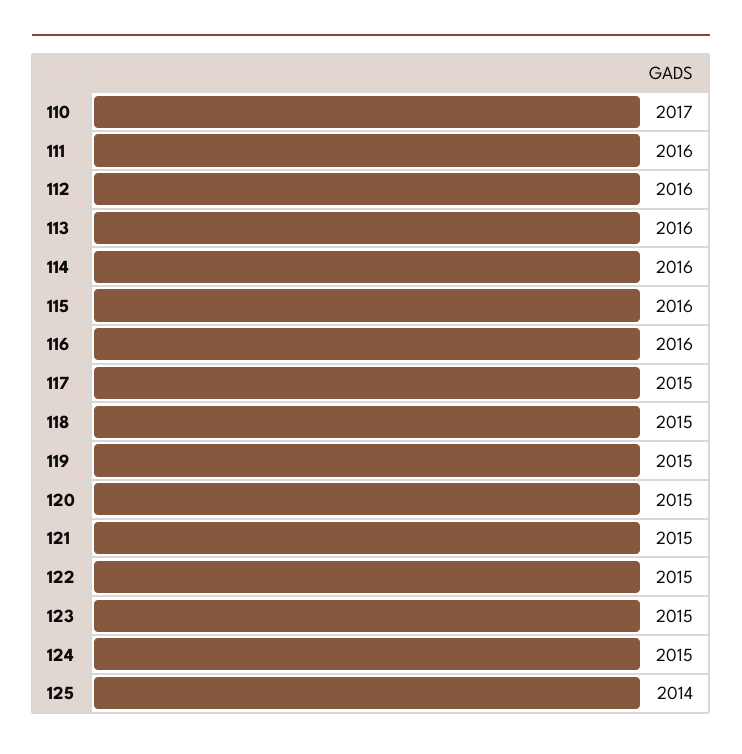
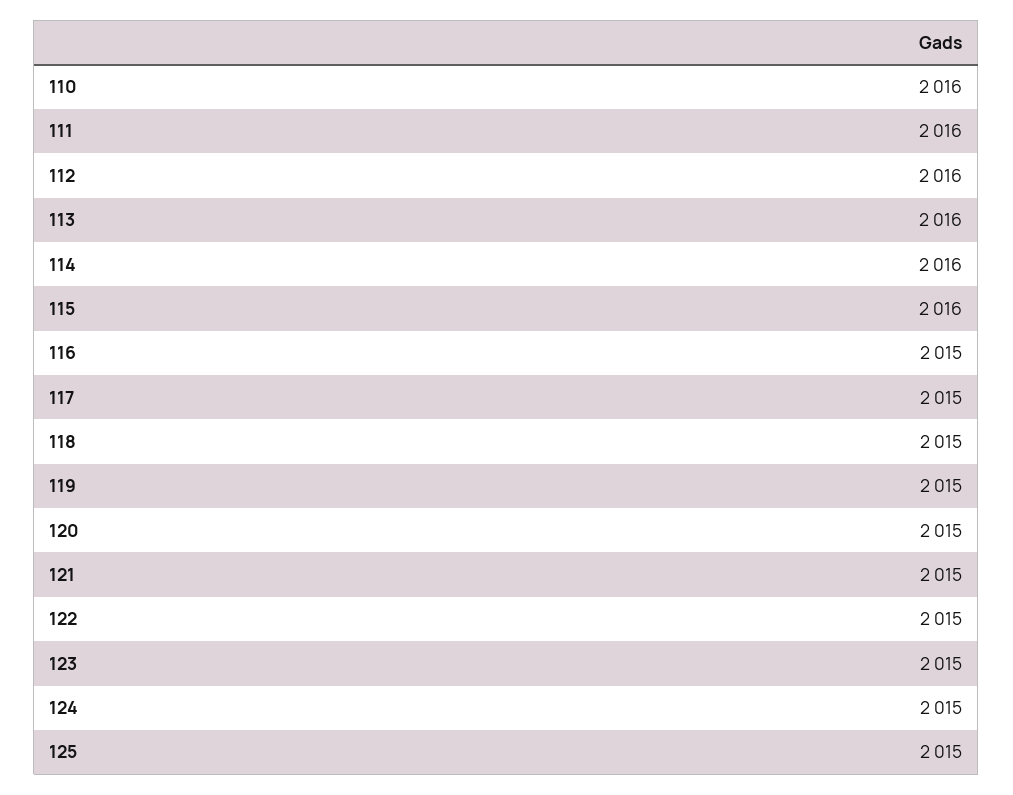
  {
-   "110": 2017,
+   "110": 2016,
    "111": 2016,
    "112": 2016,
    "113": 2016,
    "114": 2016,
    "115": 2016,
-   "116": 2016,
+   "116": 2015,
    "117": 2015,
    "118": 2015,
    "119": 2015,
    "120": 2015,
    "121": 2015,
    "122": 2015,
    "123": 2015,
    "124": 2015,
-   "125": 2014
+   "125": 2015
  }

